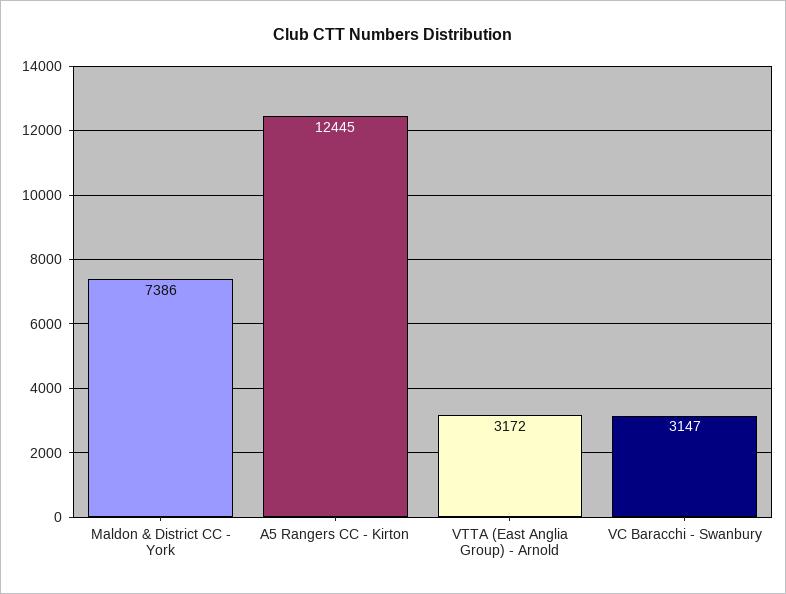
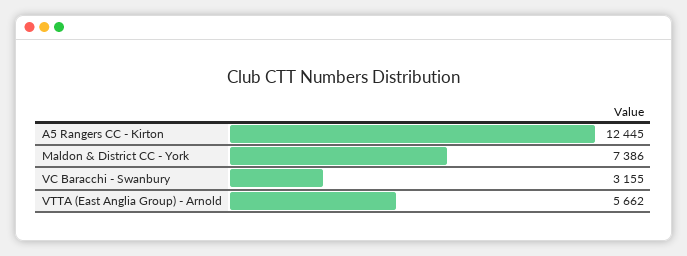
  {
    "Maldon & District CC - York": 7386,
    "A5 Rangers CC - Kirton": 12445,
-   "VTTA (East Anglia Group) - Arnold": 3172,
+   "VTTA (East Anglia Group) - Arnold": 5662,
-   "VC Baracchi - Swanbury": 3147
+   "VC Baracchi - Swanbury": 3155
  }

